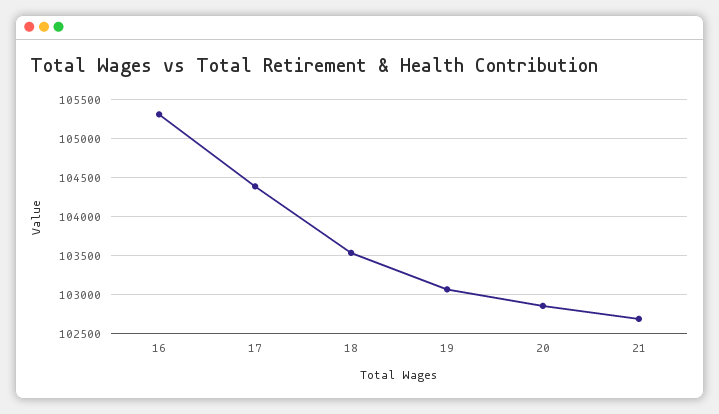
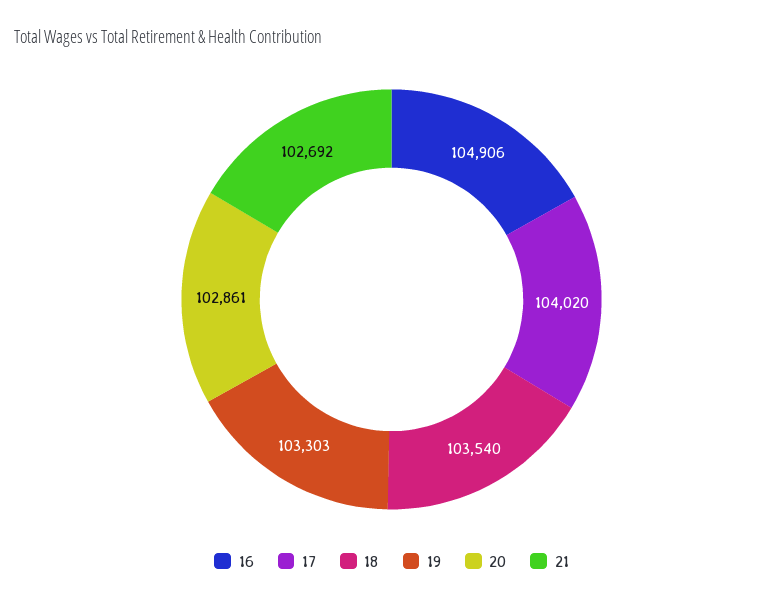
  {
-   "16": 105300,
+   "16": 104906,
-   "17": 104400,
+   "17": 104020,
    "18": 103540,
-   "19": 103100,
+   "19": 103303,
    "20": 102861,
    "21": 102692
  }

